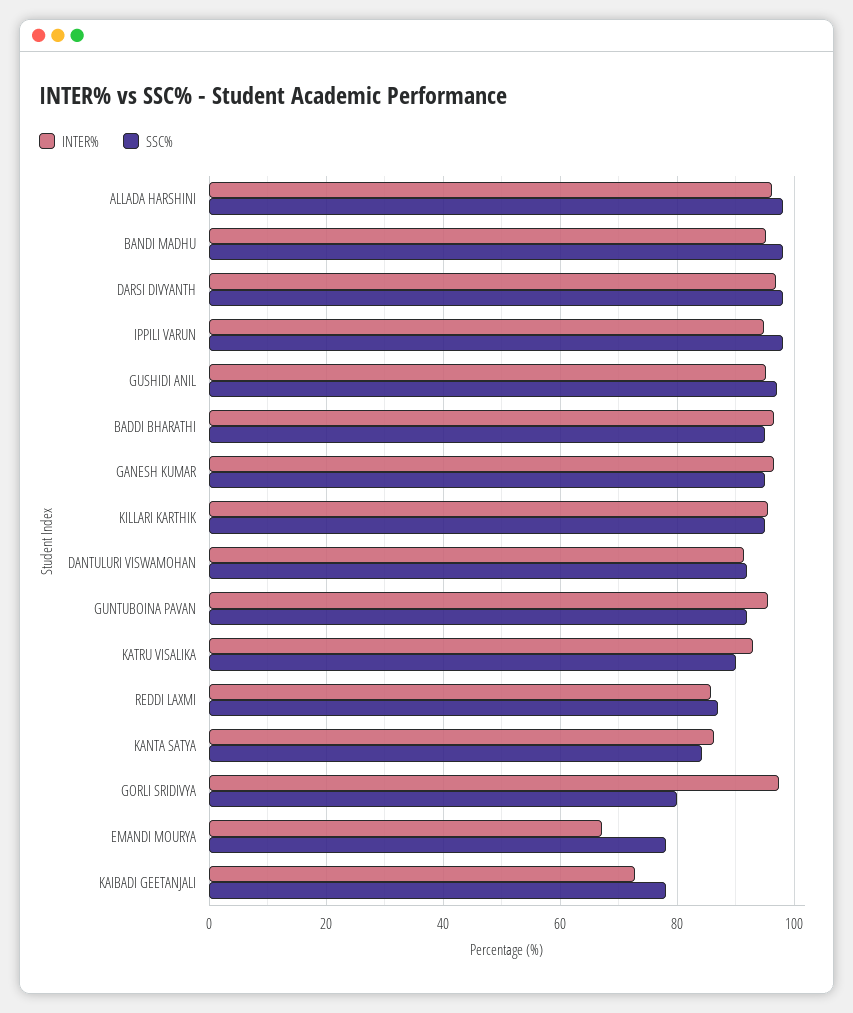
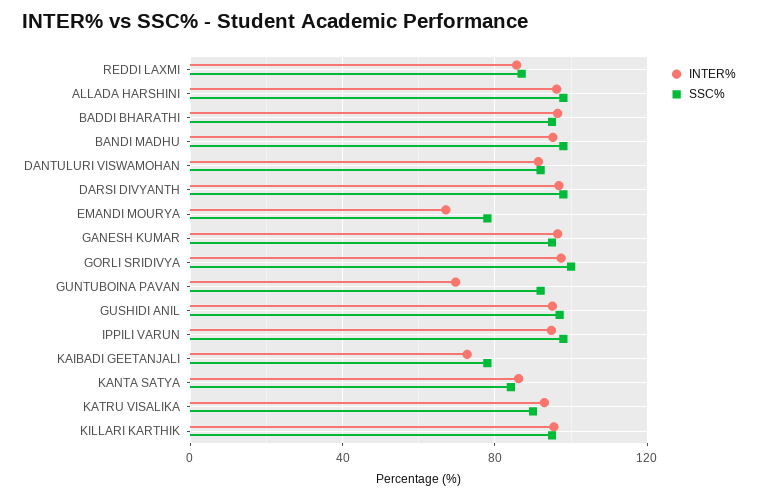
  {
    "INTER%": {
      "ALLADA HARSHINI": 96,
      "BANDI MADHU": 96,
      "DARSI DIVYANTH": 96,
      "IPPILI VARUN": 94,
      "GUSHIDI ANIL": 96,
      "BADDI BHARATHI": 96,
      "GANESH KUMAR": 96,
      "KILLARI KARTHIK": 96,
      "DANTULURI VISWAMOHAN": 92,
-     "GUNTUBOINA PAVAN": 96,
+     "GUNTUBOINA PAVAN": 70,
      "KATRU VISALIKA": 94,
      "REDDI LAXMI": 86,
      "KANTA SATYA": 86,
      "GORLI SRIDIVYA": 98,
      "EMANDI MOURYA": 68,
      "KAIBADI GEETANJALI": 72
    },
    "SSC%": {
      "ALLADA HARSHINI": 98,
      "BANDI MADHU": 98,
      "DARSI DIVYANTH": 98,
      "IPPILI VARUN": 98,
      "GUSHIDI ANIL": 98,
      "BADDI BHARATHI": 96,
      "GANESH KUMAR": 96,
      "KILLARI KARTHIK": 96,
      "DANTULURI VISWAMOHAN": 92,
      "GUNTUBOINA PAVAN": 92,
      "KATRU VISALIKA": 90,
      "REDDI LAXMI": 88,
      "KANTA SATYA": 84,
-     "GORLI SRIDIVYA": 80,
+     "GORLI SRIDIVYA": 100,
      "EMANDI MOURYA": 78,
      "KAIBADI GEETANJALI": 78
    }
  }

